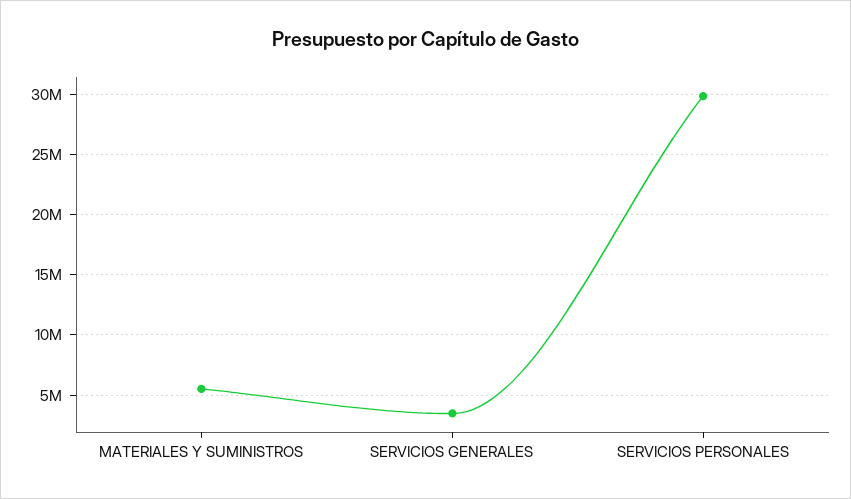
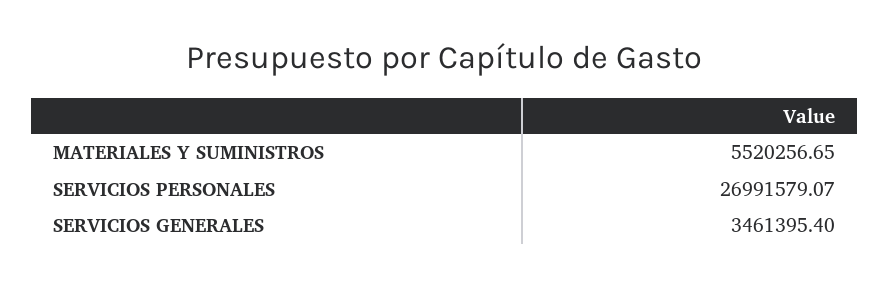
  {
    "MATERIALES Y SUMINISTROS": 5520256.65,
    "SERVICIOS GENERALES": 3461395.4,
-   "SERVICIOS PERSONALES": 30000000
+   "SERVICIOS PERSONALES": 26991579.07
  }

